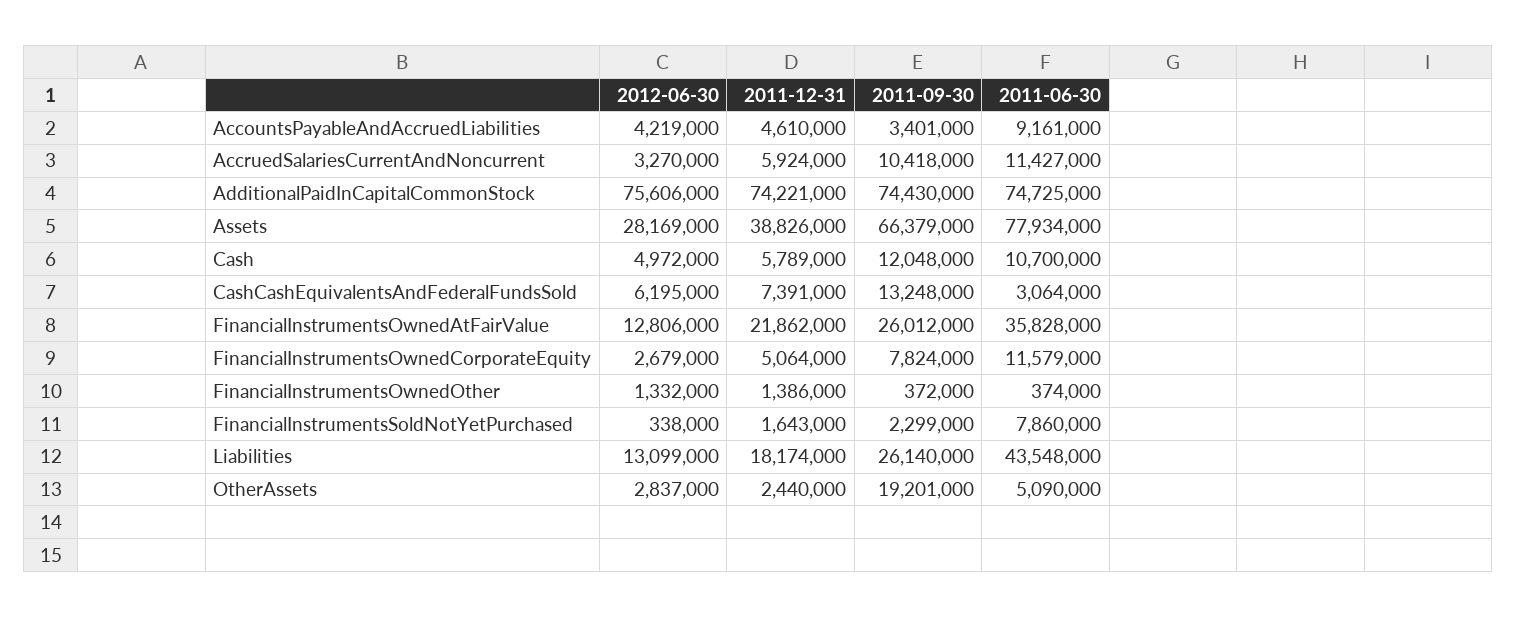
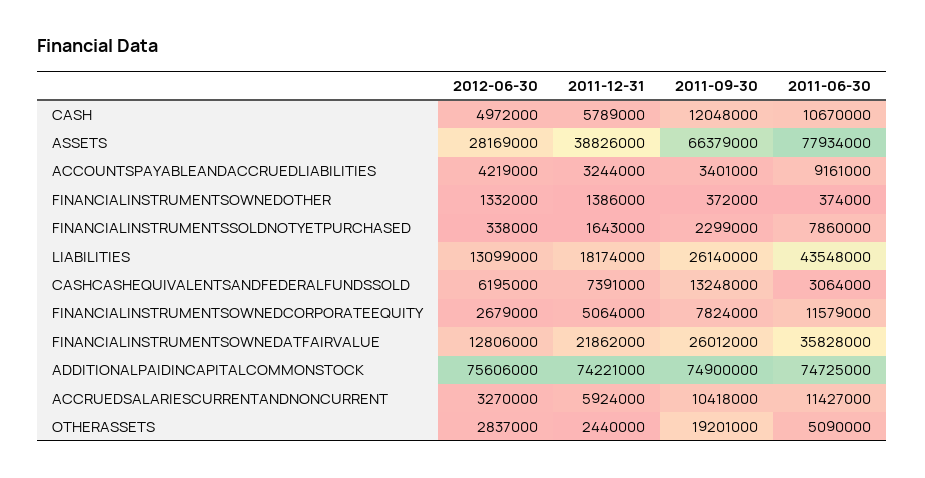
  {
    "2012-06-30": {
      "AccountsPayableAndAccruedLiabilities": 4219000,
      "AccruedSalariesCurrentAndNoncurrent": 3270000,
      "AdditionalPaidInCapitalCommonStock": 75606000,
      "Assets": 28169000,
      "Cash": 4972000,
      "CashCashEquivalentsAndFederalFundsSold": 6195000,
      "FinancialInstrumentsOwnedAtFairValue": 12806000,
      "FinancialInstrumentsOwnedCorporateEquity": 2679000,
      "FinancialInstrumentsOwnedOther": 1332000,
      "FinancialInstrumentsSoldNotYetPurchased": 338000,
      "Liabilities": 13099000,
      "OtherAssets": 2837000
    },
    "2011-12-31": {
-     "AccountsPayableAndAccruedLiabilities": 4610000,
+     "AccountsPayableAndAccruedLiabilities": 3244000,
      "AccruedSalariesCurrentAndNoncurrent": 5924000,
      "AdditionalPaidInCapitalCommonStock": 74221000,
      "Assets": 38826000,
      "Cash": 5789000,
      "CashCashEquivalentsAndFederalFundsSold": 7391000,
      "FinancialInstrumentsOwnedAtFairValue": 21862000,
      "FinancialInstrumentsOwnedCorporateEquity": 5064000,
      "FinancialInstrumentsOwnedOther": 1386000,
      "FinancialInstrumentsSoldNotYetPurchased": 1643000,
      "Liabilities": 18174000,
      "OtherAssets": 2440000
    },
    "2011-09-30": {
      "AccountsPayableAndAccruedLiabilities": 3401000,
      "AccruedSalariesCurrentAndNoncurrent": 10418000,
-     "AdditionalPaidInCapitalCommonStock": 74430000,
+     "AdditionalPaidInCapitalCommonStock": 74900000,
      "Assets": 66379000,
      "Cash": 12048000,
      "CashCashEquivalentsAndFederalFundsSold": 13248000,
      "FinancialInstrumentsOwnedAtFairValue": 26012000,
      "FinancialInstrumentsOwnedCorporateEquity": 7824000,
      "FinancialInstrumentsOwnedOther": 372000,
      "FinancialInstrumentsSoldNotYetPurchased": 2299000,
      "Liabilities": 26140000,
      "OtherAssets": 19201000
    },
    "2011-06-30": {
      "AccountsPayableAndAccruedLiabilities": 9161000,
      "AccruedSalariesCurrentAndNoncurrent": 11427000,
      "AdditionalPaidInCapitalCommonStock": 74725000,
      "Assets": 77934000,
-     "Cash": 10700000,
+     "Cash": 10670000,
      "CashCashEquivalentsAndFederalFundsSold": 3064000,
      "FinancialInstrumentsOwnedAtFairValue": 35828000,
      "FinancialInstrumentsOwnedCorporateEquity": 11579000,
      "FinancialInstrumentsOwnedOther": 374000,
      "FinancialInstrumentsSoldNotYetPurchased": 7860000,
      "Liabilities": 43548000,
      "OtherAssets": 5090000
    }
  }

